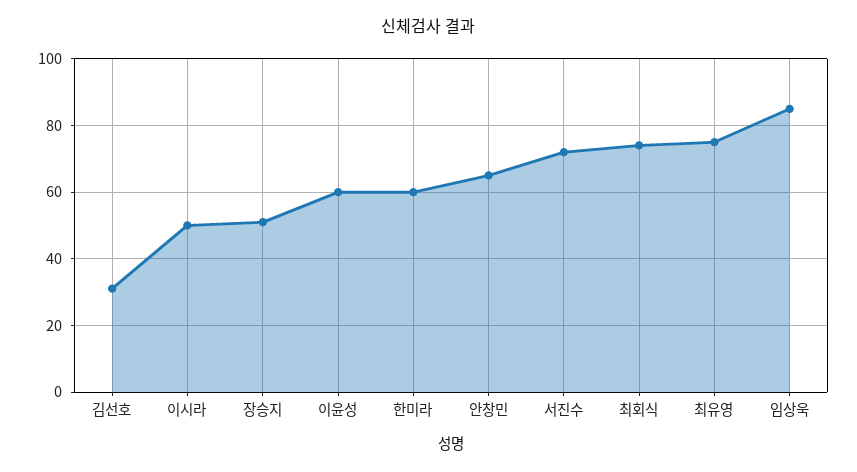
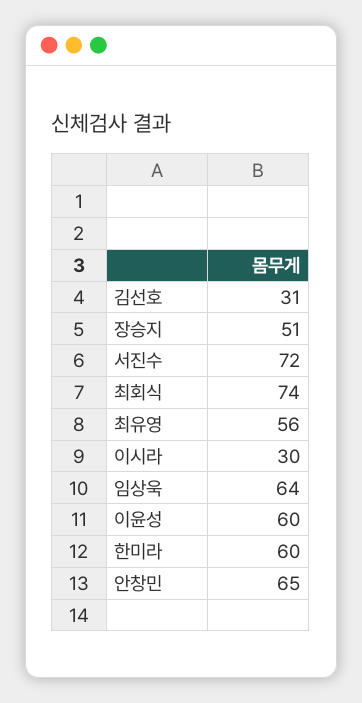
  {
    "김선호": 31,
-   "이시라": 50,
+   "이시라": 30,
    "장승지": 51,
    "이윤성": 60,
    "한미라": 60,
    "안창민": 65,
    "서진수": 72,
    "최회식": 74,
-   "최유영": 75,
+   "최유영": 56,
-   "임상욱": 85
+   "임상욱": 64
  }

